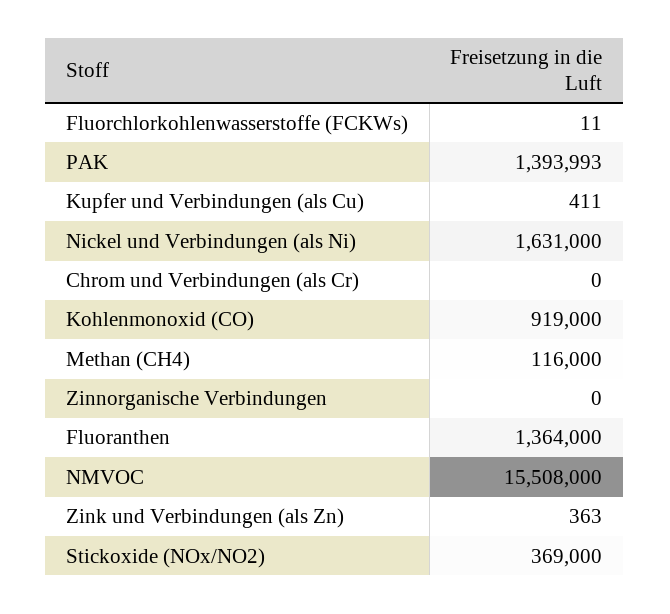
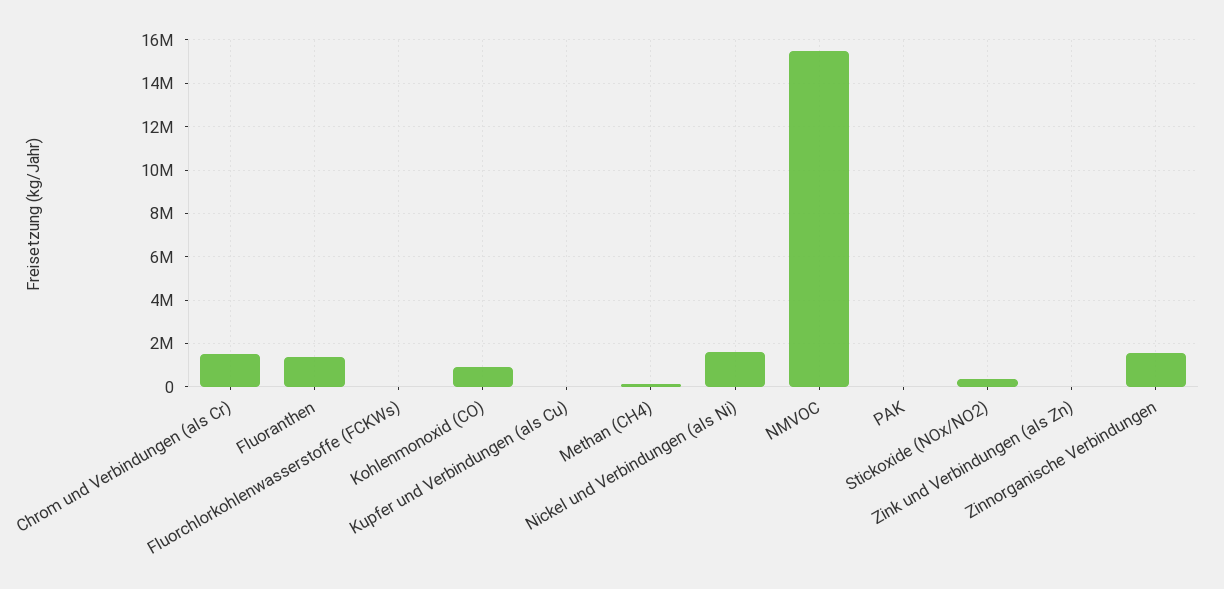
  {
    "Fluorchlorkohlenwasserstoffe (FCKWs)": 11,
-   "PAK": 1393993,
+   "PAK": 0,
    "Kupfer und Verbindungen (als Cu)": 411,
    "Nickel und Verbindungen (als Ni)": 1631000,
-   "Chrom und Verbindungen (als Cr)": 0,
+   "Chrom und Verbindungen (als Cr)": 1500000,
    "Kohlenmonoxid (CO)": 919000,
    "Methan (CH4)": 116000,
-   "Zinnorganische Verbindungen": 0,
+   "Zinnorganische Verbindungen": 1500000,
    "Fluoranthen": 1364000,
    "NMVOC": 15508000,
    "Zink und Verbindungen (als Zn)": 363,
    "Stickoxide (NOx/NO2)": 369000
  }

